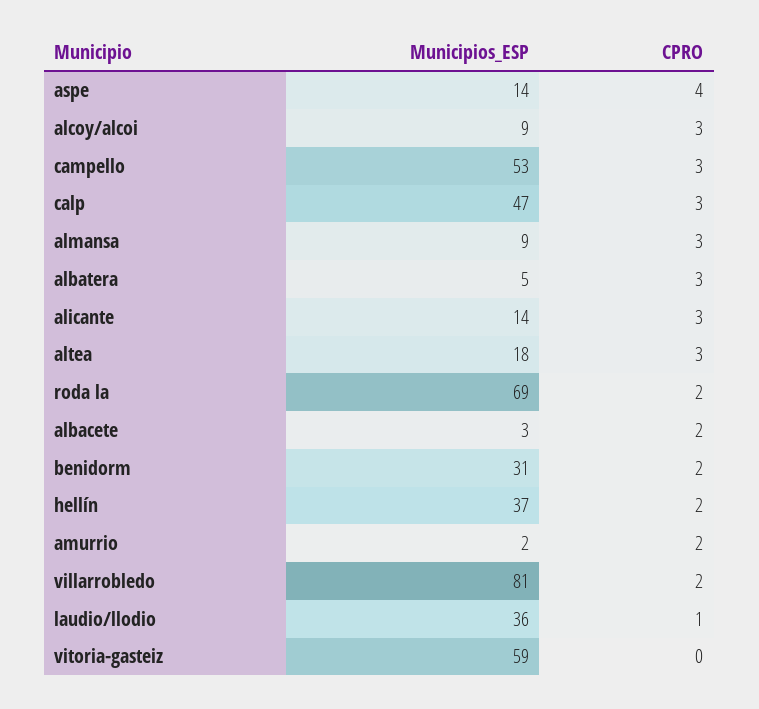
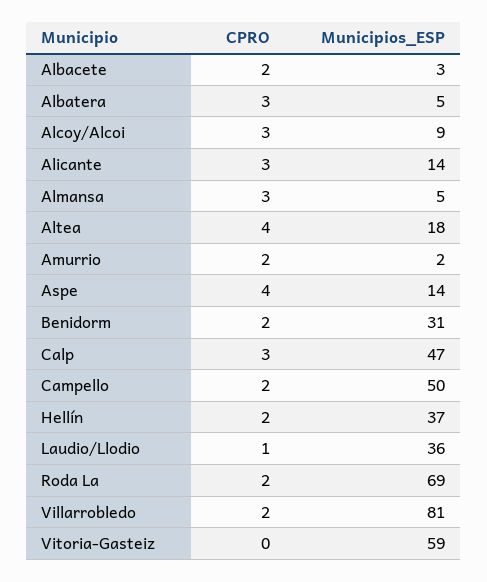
  {
    "Municipios_ESP": {
      "aspe": 14,
      "alcoy/alcoi": 9,
-     "campello": 53,
+     "campello": 50,
      "calp": 47,
-     "almansa": 9,
+     "almansa": 5,
      "albatera": 5,
      "alicante": 14,
      "altea": 18,
      "roda la": 69,
      "albacete": 3,
      "benidorm": 31,
      "hellín": 37,
      "amurrio": 2,
      "villarrobledo": 81,
      "laudio/llodio": 36,
      "vitoria-gasteiz": 59
    },
    "CPRO": {
      "aspe": 4,
      "alcoy/alcoi": 3,
-     "campello": 3,
+     "campello": 2,
      "calp": 3,
      "almansa": 3,
      "albatera": 3,
      "alicante": 3,
-     "altea": 3,
+     "altea": 4,
      "roda la": 2,
      "albacete": 2,
      "benidorm": 2,
      "hellín": 2,
      "amurrio": 2,
      "villarrobledo": 2,
      "laudio/llodio": 1,
      "vitoria-gasteiz": 0
    }
  }

